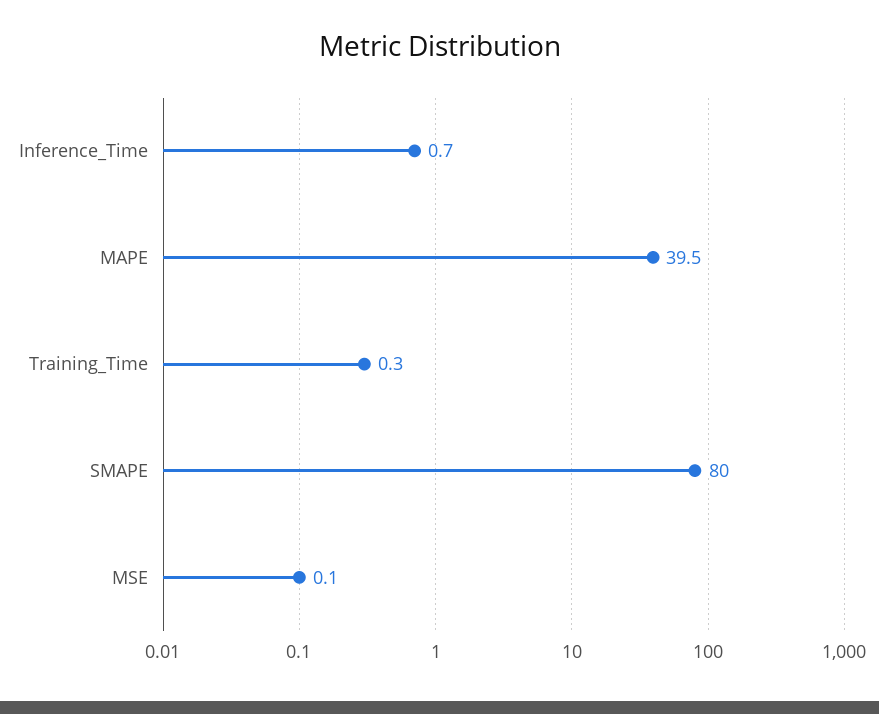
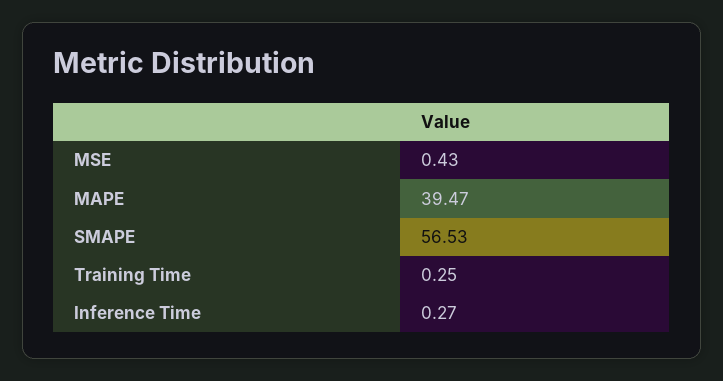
  {
-   "Inference_Time": 0.7,
+   "Inference_Time": 0.27,
    "MAPE": 39.47,
    "Training_Time": 0.25,
-   "SMAPE": 80,
+   "SMAPE": 56.53,
-   "MSE": 0.1
+   "MSE": 0.43
  }

